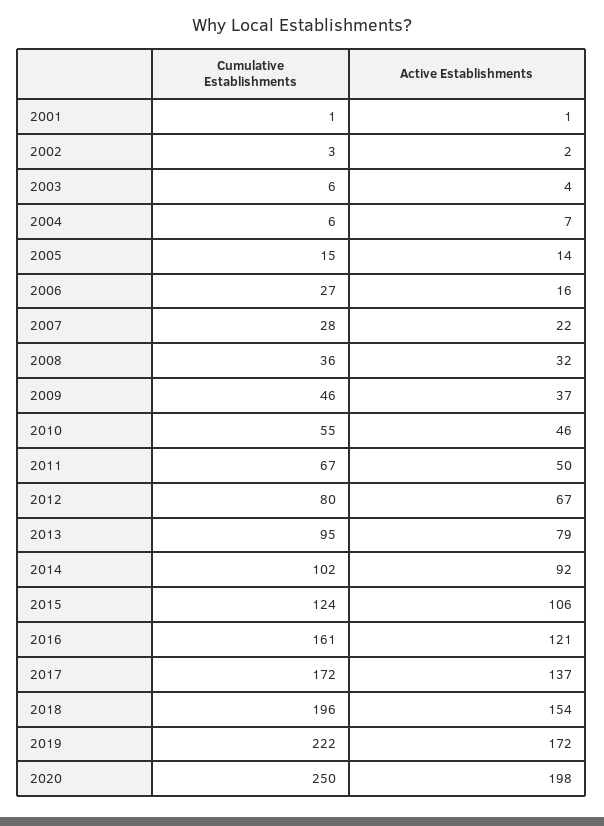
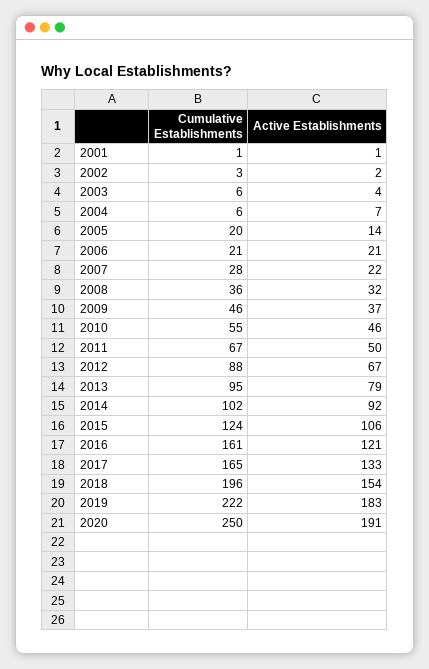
  {
    "Cumulative Establishments": {
      "2001": 1,
      "2002": 3,
      "2003": 6,
      "2004": 6,
-     "2005": 15,
+     "2005": 20,
-     "2006": 27,
+     "2006": 21,
      "2007": 28,
      "2008": 36,
      "2009": 46,
      "2010": 55,
      "2011": 67,
-     "2012": 80,
+     "2012": 88,
      "2013": 95,
      "2014": 102,
      "2015": 124,
      "2016": 161,
-     "2017": 172,
+     "2017": 165,
      "2018": 196,
      "2019": 222,
      "2020": 250
    },
    "Active Establishments": {
      "2001": 1,
      "2002": 2,
      "2003": 4,
      "2004": 7,
      "2005": 14,
-     "2006": 16,
+     "2006": 21,
      "2007": 22,
      "2008": 32,
      "2009": 37,
      "2010": 46,
      "2011": 50,
      "2012": 67,
      "2013": 79,
      "2014": 92,
      "2015": 106,
      "2016": 121,
-     "2017": 137,
+     "2017": 133,
      "2018": 154,
-     "2019": 172,
+     "2019": 183,
-     "2020": 198
+     "2020": 191
    }
  }

